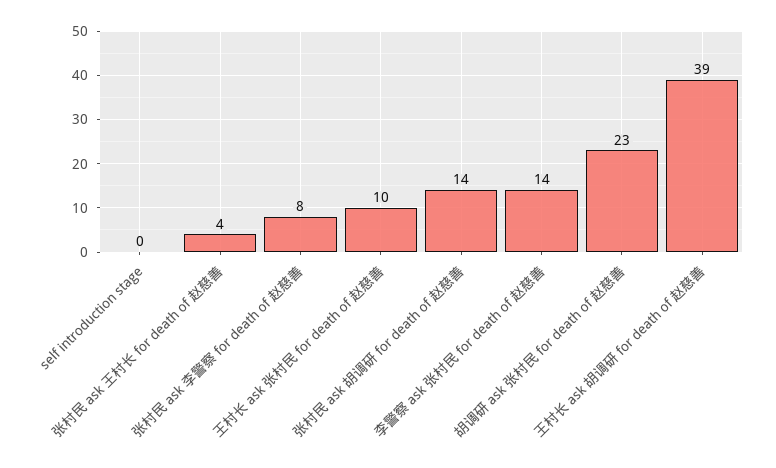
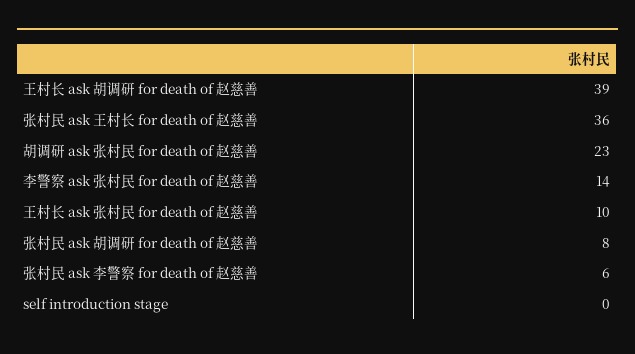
  {
    "self introduction stage": 0,
-   "张村民 ask 王村长 for death of 赵慈善": 4,
+   "张村民 ask 王村长 for death of 赵慈善": 36,
-   "张村民 ask 李警察 for death of 赵慈善": 8,
+   "张村民 ask 李警察 for death of 赵慈善": 6,
    "王村长 ask 张村民 for death of 赵慈善": 10,
-   "张村民 ask 胡调研 for death of 赵慈善": 14,
+   "张村民 ask 胡调研 for death of 赵慈善": 8,
    "李警察 ask 张村民 for death of 赵慈善": 14,
    "胡调研 ask 张村民 for death of 赵慈善": 23,
    "王村长 ask 胡调研 for death of 赵慈善": 39
  }

